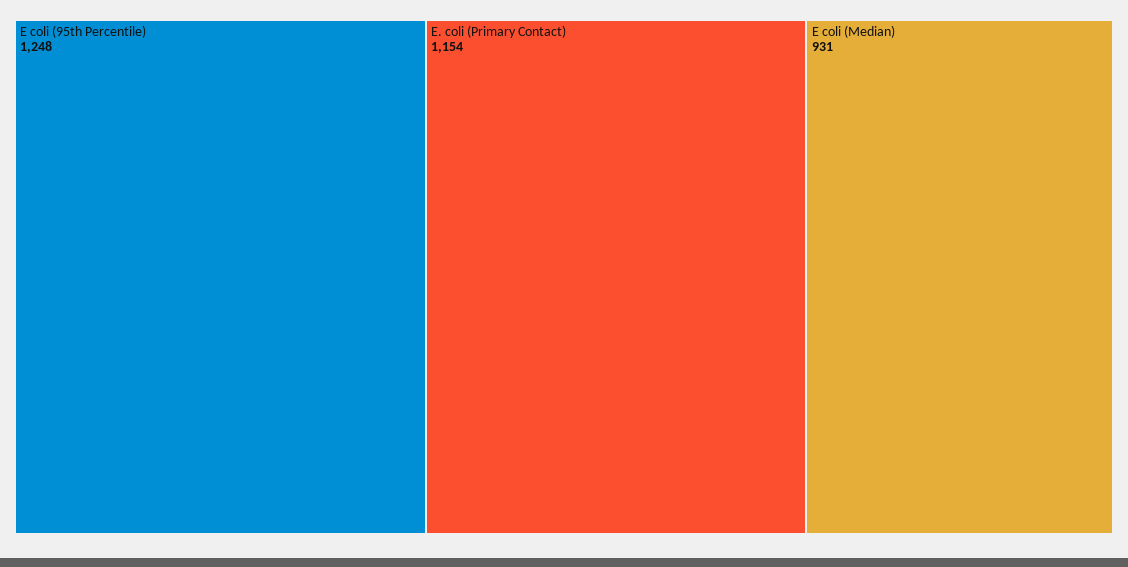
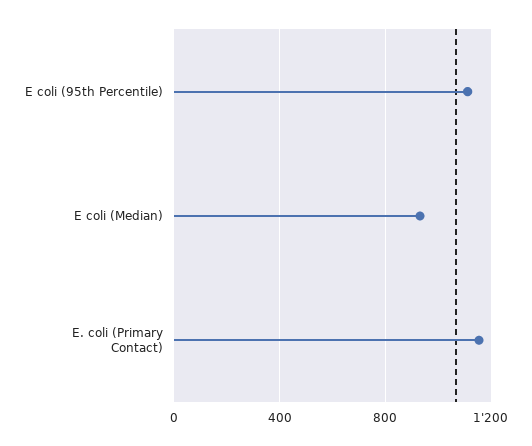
  {
-   "E coli (95th Percentile)": 1248,
+   "E coli (95th Percentile)": 1100,
    "E. coli (Primary Contact)": 1154,
    "E coli (Median)": 931
  }

